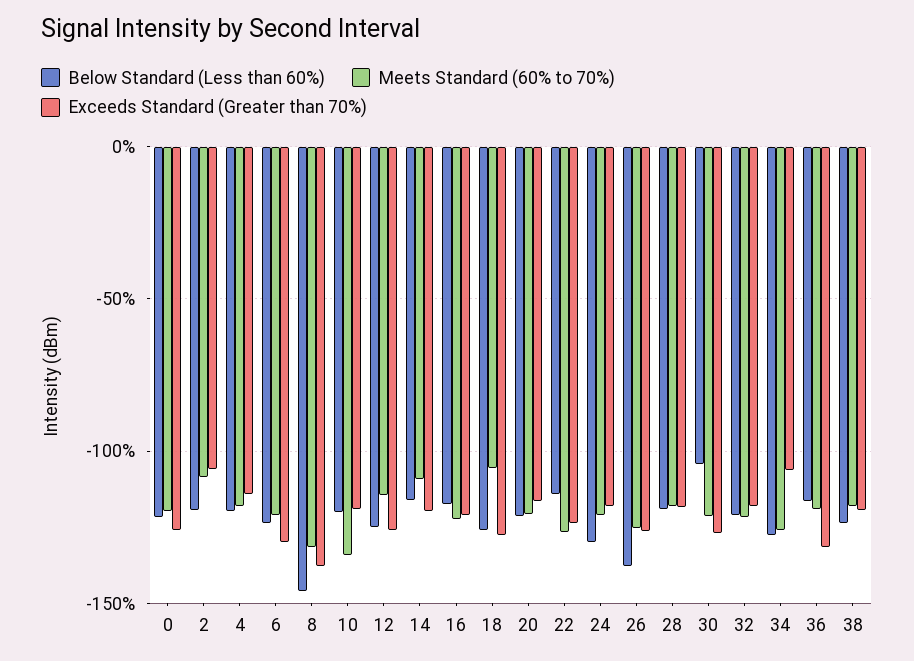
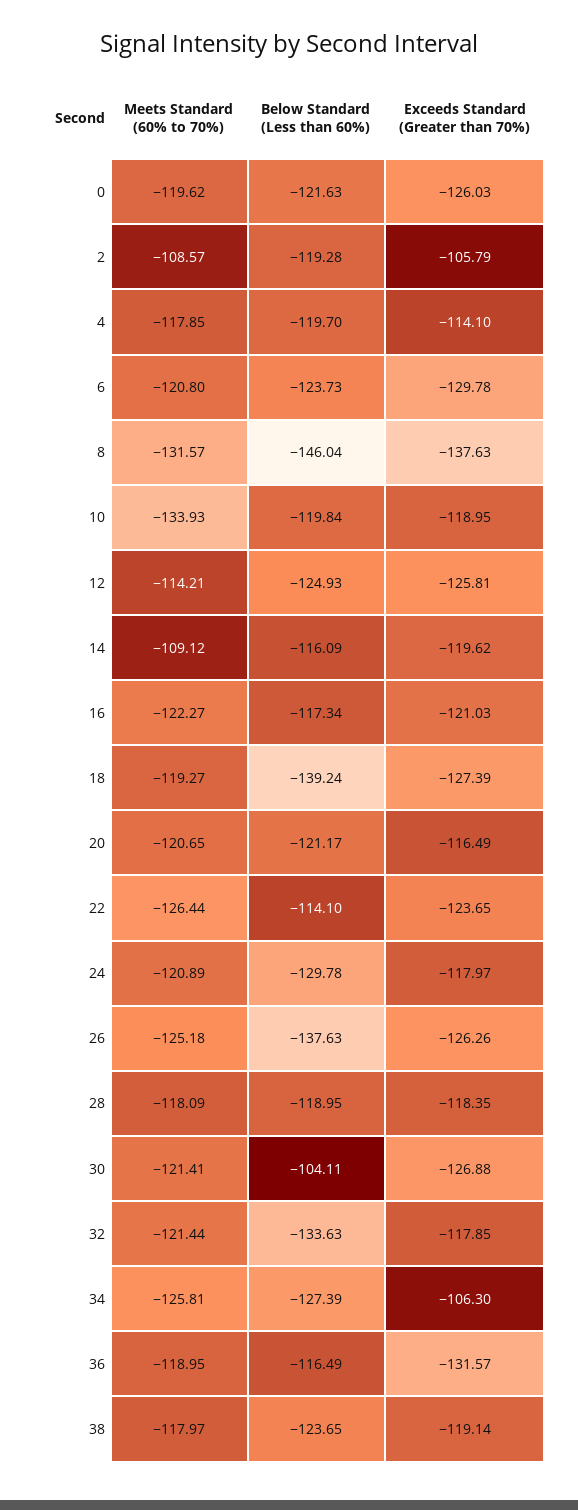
  {
    "Below Standard (Less than 60%)": {
      "0": -121.63,
      "2": -119.28,
      "4": -119.7,
      "6": -123.73,
      "8": -146.04,
      "10": -119.84,
      "12": -124.93,
      "14": -116.09,
      "16": -117.34,
-     "18": -125,
+     "18": -139.24,
      "20": -121.17,
      "22": -114.1,
      "24": -129.78,
      "26": -137.63,
      "28": -118.95,
      "30": -104.11,
-     "32": -120,
+     "32": -133.63,
      "34": -127.39,
      "36": -116.49,
      "38": -123.65
    },
    "Meets Standard (60% to 70%)": {
      "0": -119.62,
      "2": -108.57,
      "4": -117.85,
      "6": -120.8,
      "8": -131.57,
      "10": -133.93,
      "12": -114.21,
      "14": -109.12,
      "16": -122.27,
-     "18": -105,
+     "18": -119.27,
      "20": -120.65,
      "22": -126.44,
      "24": -120.89,
      "26": -125.18,
      "28": -118.09,
      "30": -121.41,
      "32": -121.44,
      "34": -125.81,
      "36": -118.95,
      "38": -117.97
    },
    "Exceeds Standard (Greater than 70%)": {
      "0": -126.03,
      "2": -105.79,
      "4": -114.1,
      "6": -129.78,
      "8": -137.63,
      "10": -118.95,
      "12": -125.81,
      "14": -119.62,
      "16": -121.03,
      "18": -127.39,
      "20": -116.49,
      "22": -123.65,
      "24": -117.97,
      "26": -126.26,
      "28": -118.35,
      "30": -126.88,
      "32": -117.85,
      "34": -106.3,
      "36": -131.57,
      "38": -119.14
    }
  }

